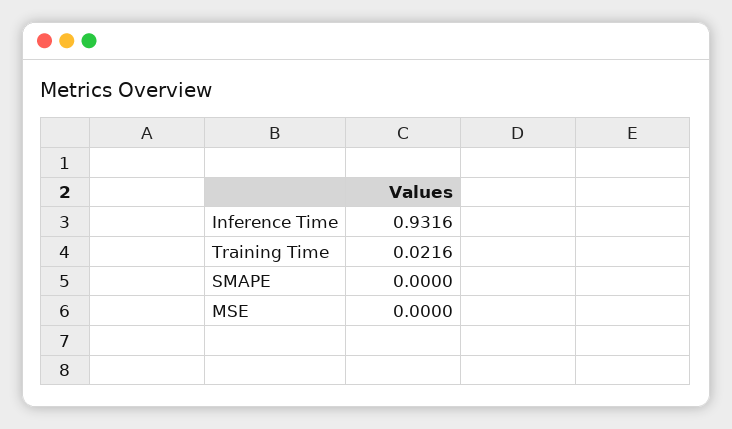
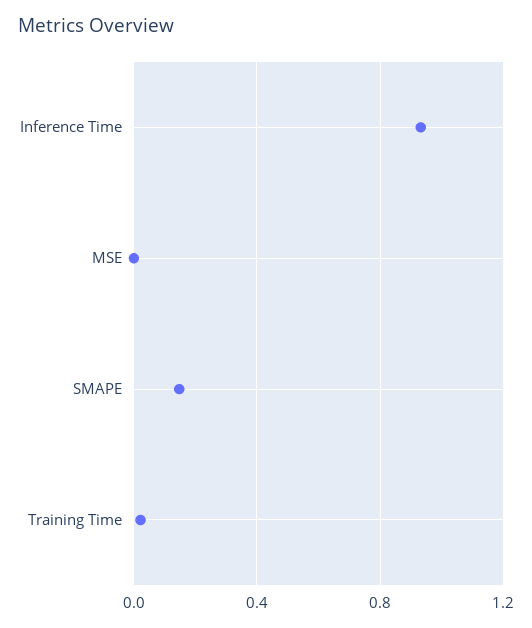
  {
    "Inference Time": 0.9316,
    "Training Time": 0.0216,
-   "SMAPE": 0,
+   "SMAPE": 0.15,
    "MSE": 0
  }

